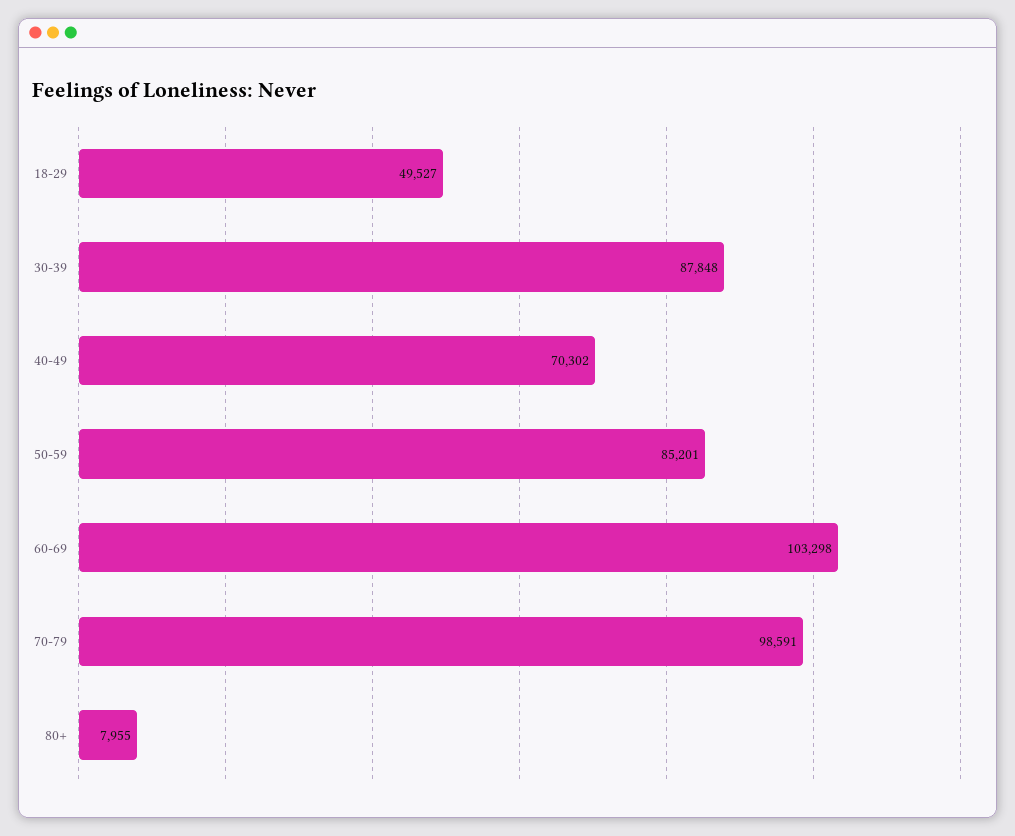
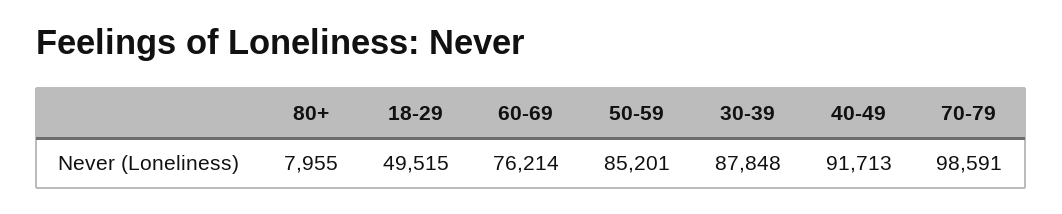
  {
-   "18-29": 49527,
+   "18-29": 49515,
    "30-39": 87848,
-   "40-49": 70302,
+   "40-49": 91713,
    "50-59": 85201,
-   "60-69": 103298,
+   "60-69": 76214,
    "70-79": 98591,
    "80+": 7955
  }

